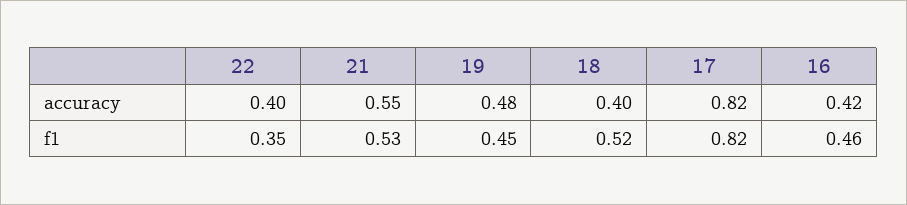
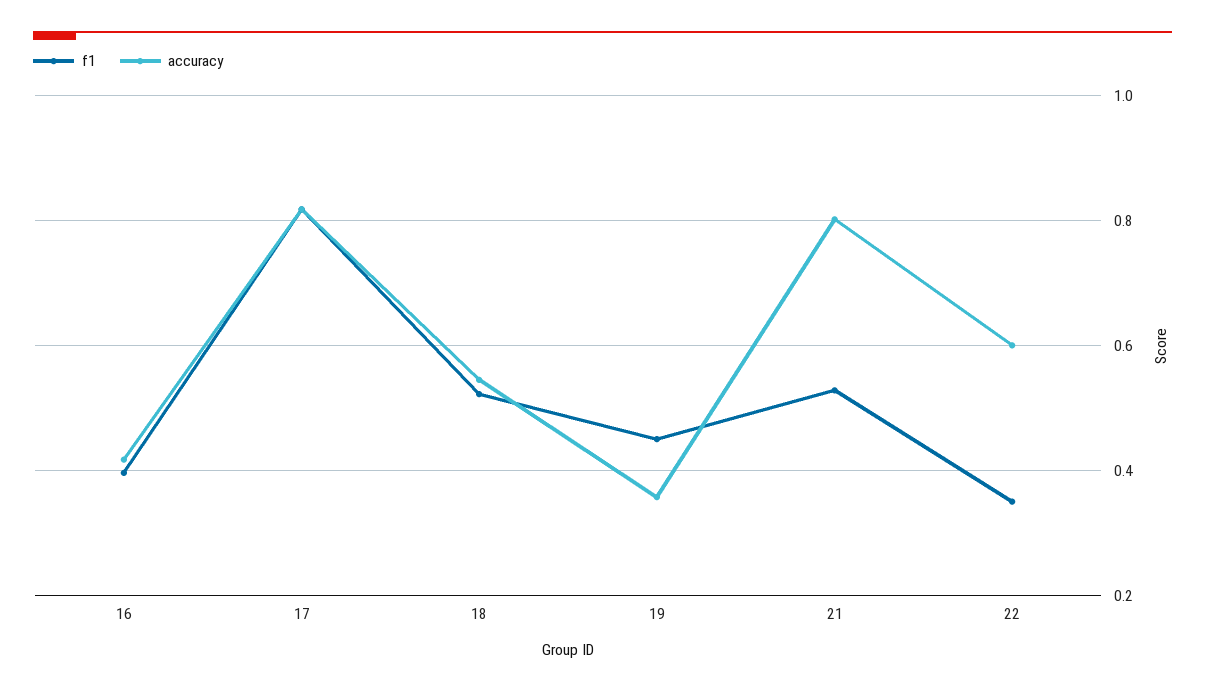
  {
    "accuracy": {
-     "22": 0.4,
+     "22": 0.6,
-     "21": 0.55,
+     "21": 0.8,
-     "19": 0.48,
+     "19": 0.36,
-     "18": 0.4,
+     "18": 0.54,
      "17": 0.82,
      "16": 0.42
    },
    "f1": {
      "22": 0.35,
      "21": 0.53,
      "19": 0.45,
      "18": 0.52,
      "17": 0.82,
-     "16": 0.46
+     "16": 0.4
    }
  }

